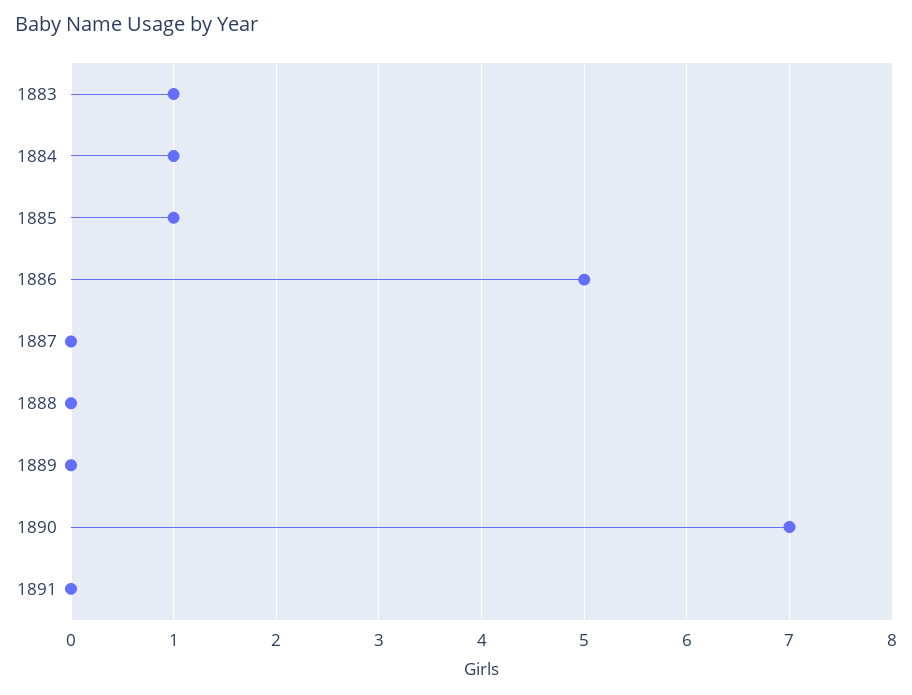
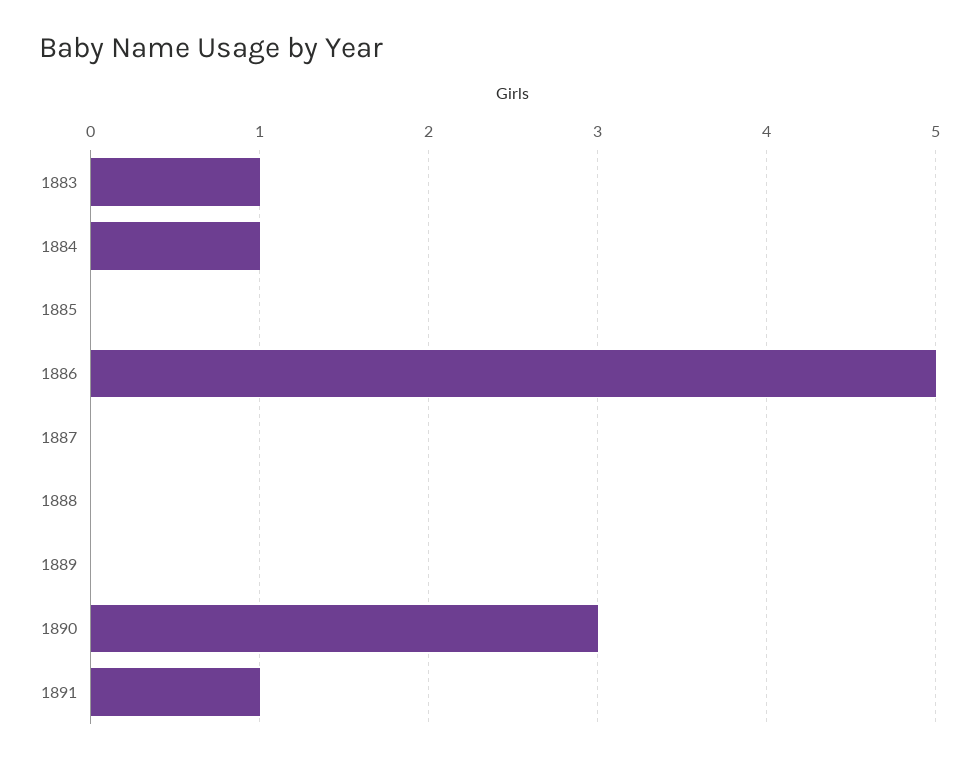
  {
    "1883": 1,
    "1884": 1,
-   "1885": 1,
+   "1885": 0,
    "1886": 5,
    "1887": 0,
    "1888": 0,
    "1889": 0,
-   "1890": 7,
+   "1890": 3,
-   "1891": 0
+   "1891": 1
  }

